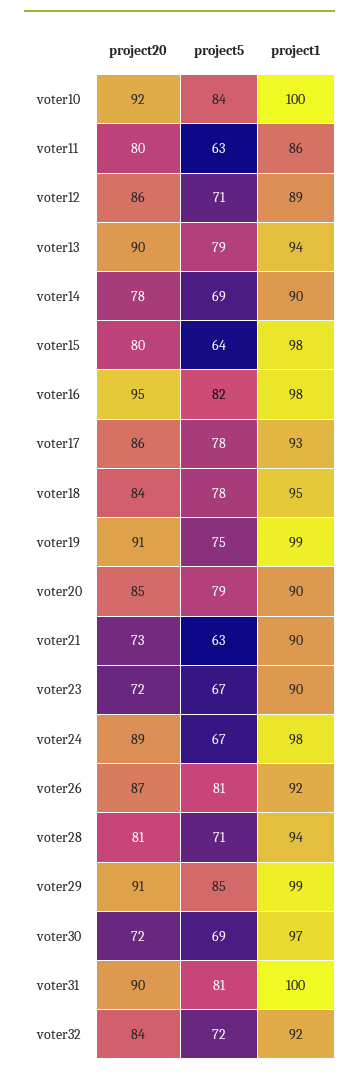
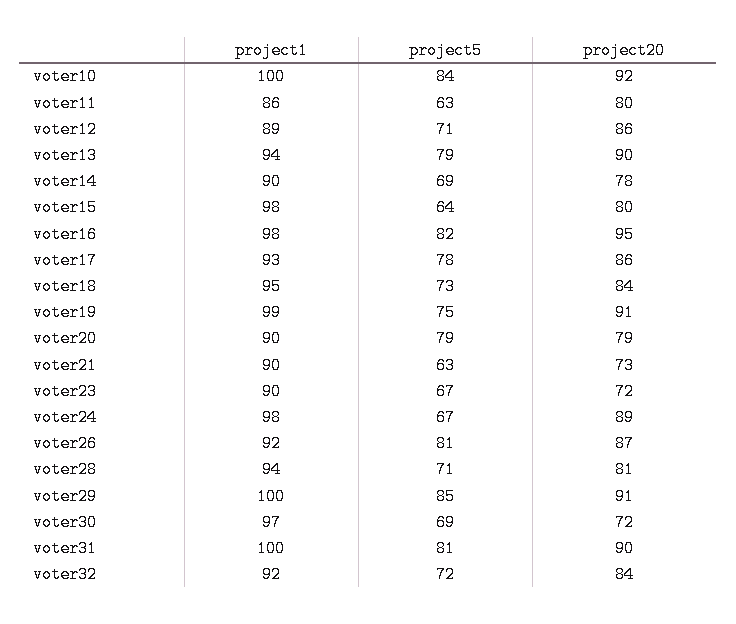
  {
    "project20": {
      "voter10": 92,
      "voter11": 80,
      "voter12": 86,
      "voter13": 90,
      "voter14": 78,
      "voter15": 80,
      "voter16": 95,
      "voter17": 86,
      "voter18": 84,
      "voter19": 91,
-     "voter20": 85,
+     "voter20": 79,
      "voter21": 73,
      "voter23": 72,
      "voter24": 89,
      "voter26": 87,
      "voter28": 81,
      "voter29": 91,
      "voter30": 72,
      "voter31": 90,
      "voter32": 84
    },
    "project5": {
      "voter10": 84,
      "voter11": 63,
      "voter12": 71,
      "voter13": 79,
      "voter14": 69,
      "voter15": 64,
      "voter16": 82,
      "voter17": 78,
-     "voter18": 78,
+     "voter18": 73,
      "voter19": 75,
      "voter20": 79,
      "voter21": 63,
      "voter23": 67,
      "voter24": 67,
      "voter26": 81,
      "voter28": 71,
      "voter29": 85,
      "voter30": 69,
      "voter31": 81,
      "voter32": 72
    },
    "project1": {
      "voter10": 100,
      "voter11": 86,
      "voter12": 89,
      "voter13": 94,
      "voter14": 90,
      "voter15": 98,
      "voter16": 98,
      "voter17": 93,
      "voter18": 95,
      "voter19": 99,
      "voter20": 90,
      "voter21": 90,
      "voter23": 90,
      "voter24": 98,
      "voter26": 92,
      "voter28": 94,
-     "voter29": 99,
+     "voter29": 100,
      "voter30": 97,
      "voter31": 100,
      "voter32": 92
    }
  }

